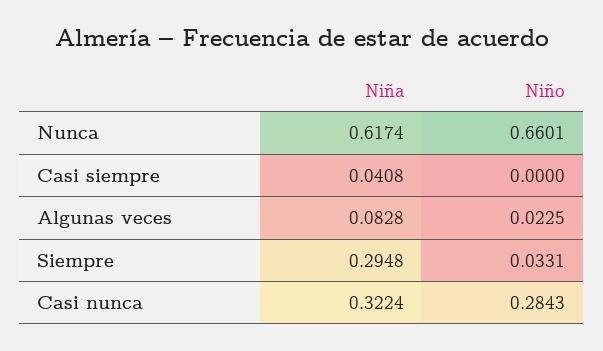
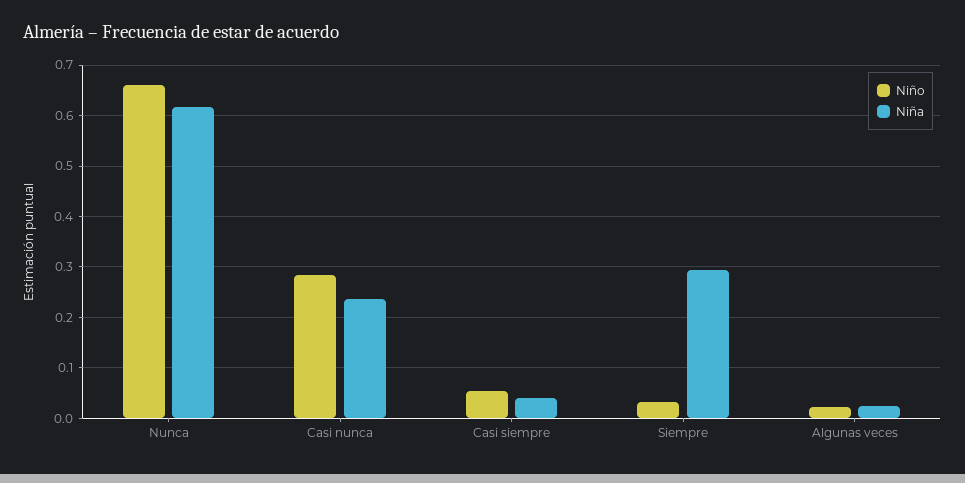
  {
    "Niña": {
      "Nunca": 0.6174,
      "Casi siempre": 0.0408,
-     "Algunas veces": 0.0828,
+     "Algunas veces": 0.02,
      "Siempre": 0.2948,
-     "Casi nunca": 0.3224
+     "Casi nunca": 0.24
    },
    "Niño": {
      "Nunca": 0.6601,
-     "Casi siempre": 0,
+     "Casi siempre": 0.06,
      "Algunas veces": 0.0225,
      "Siempre": 0.0331,
      "Casi nunca": 0.2843
    }
  }

